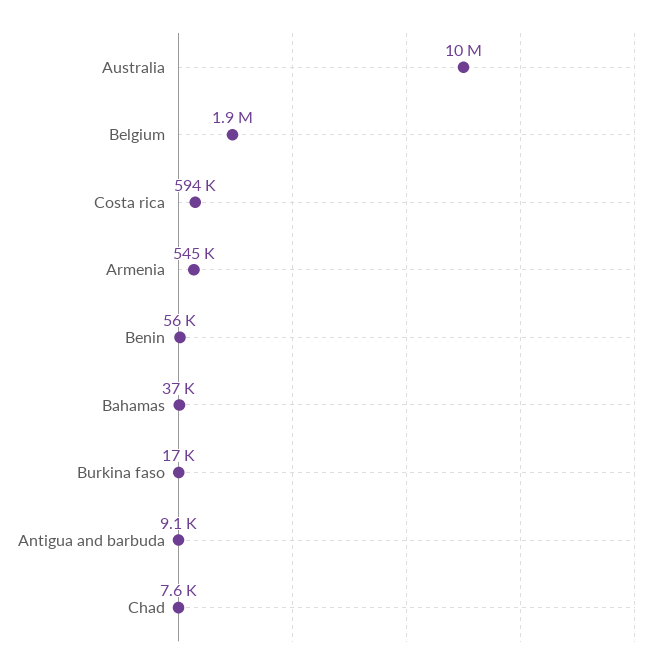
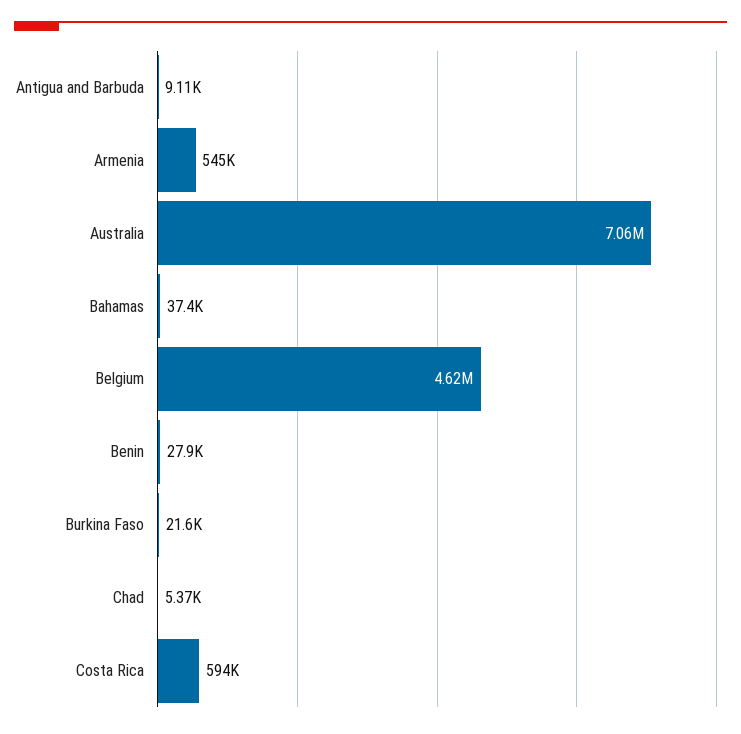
  {
-   "Australia": 10000000,
+   "Australia": 7060000,
-   "Belgium": 1900000,
+   "Belgium": 4620000,
    "Costa rica": 594000,
    "Armenia": 545000,
-   "Benin": 56000,
+   "Benin": 27900,
    "Bahamas": 37400,
-   "Burkina faso": 17000,
+   "Burkina faso": 21600,
    "Antigua and barbuda": 9110,
-   "Chad": 7600
+   "Chad": 5370
  }

